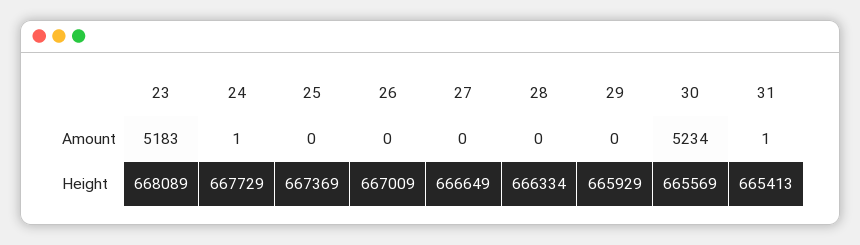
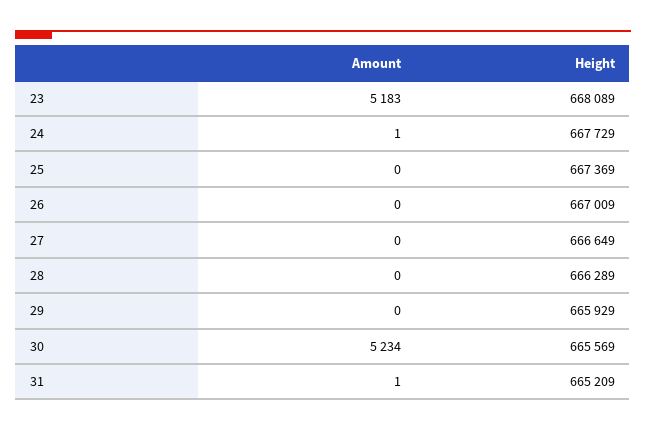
  {
    "23": {
      "Amount": 5183,
      "Height": 668089
    },
    "24": {
      "Amount": 1,
      "Height": 667729
    },
    "25": {
      "Amount": 0,
      "Height": 667369
    },
    "26": {
      "Amount": 0,
      "Height": 667009
    },
    "27": {
      "Amount": 0,
      "Height": 666649
    },
    "28": {
      "Amount": 0,
-     "Height": 666334
+     "Height": 666289
    },
    "29": {
      "Amount": 0,
      "Height": 665929
    },
    "30": {
      "Amount": 5234,
      "Height": 665569
    },
    "31": {
      "Amount": 1,
-     "Height": 665413
+     "Height": 665209
    }
  }

